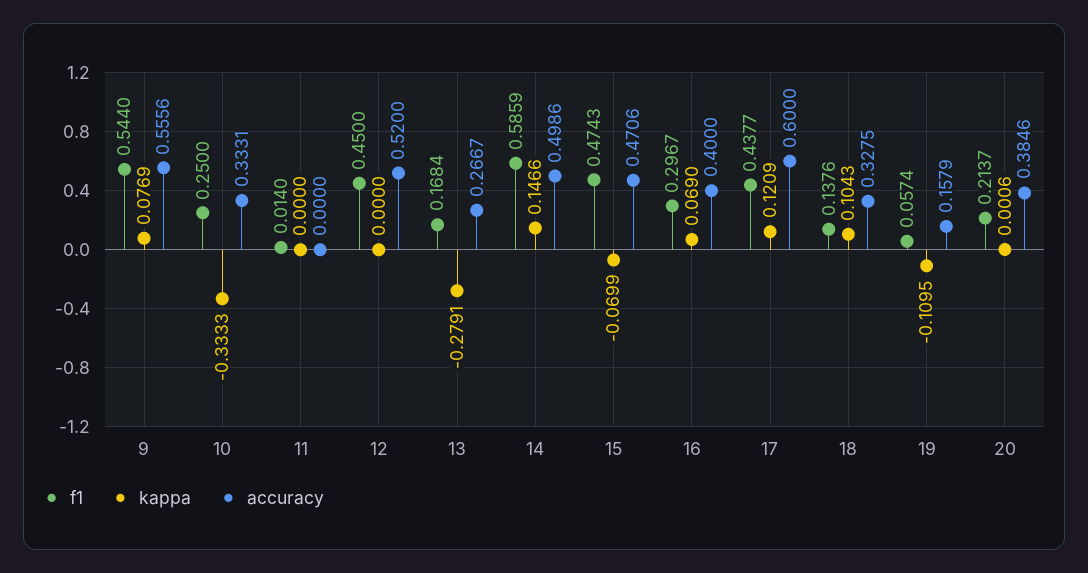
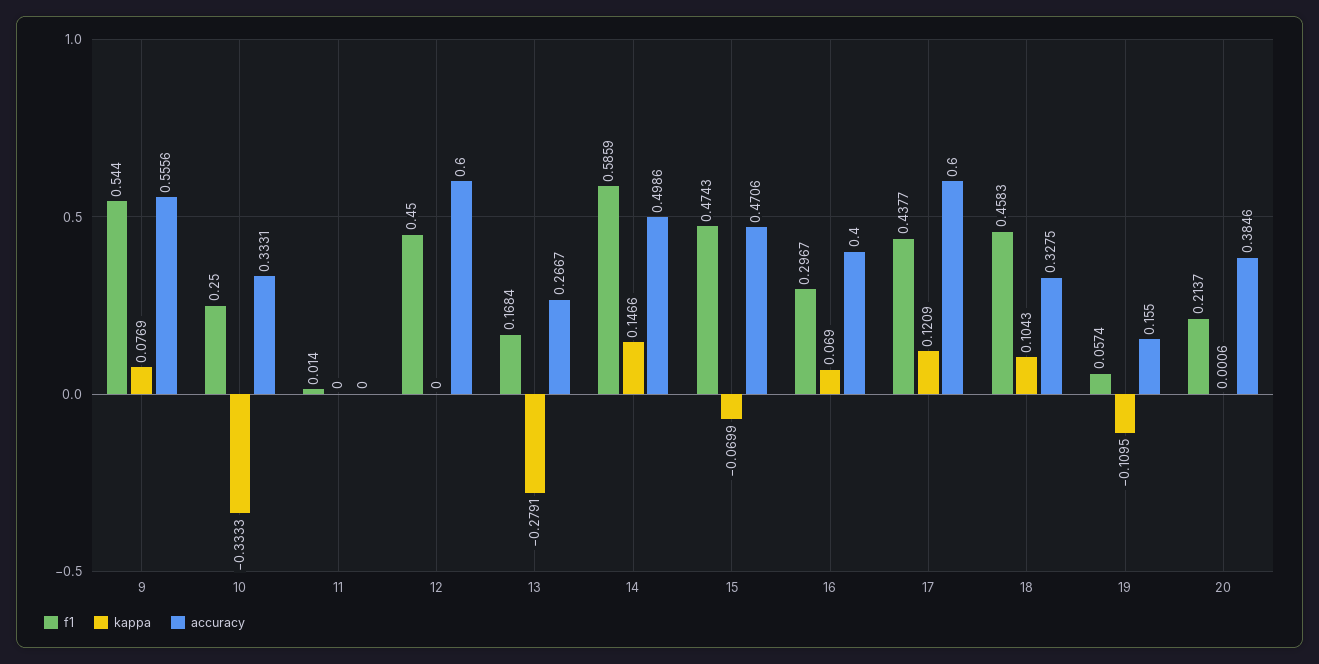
  {
    "f1": {
      "9": 0.544,
      "10": 0.25,
      "11": 0.014,
      "12": 0.45,
      "13": 0.1684,
      "14": 0.5859,
      "15": 0.4743,
      "16": 0.2967,
      "17": 0.4377,
-     "18": 0.1376,
+     "18": 0.4583,
      "19": 0.0574,
      "20": 0.2137
    },
    "kappa": {
      "9": 0.0769,
      "10": -0.3333,
      "11": 0,
      "12": 0,
      "13": -0.2791,
      "14": 0.1466,
      "15": -0.0699,
      "16": 0.069,
      "17": 0.1209,
      "18": 0.1043,
      "19": -0.1095,
      "20": 0.0006
    },
    "accuracy": {
      "9": 0.5556,
      "10": 0.3331,
      "11": 0,
-     "12": 0.52,
+     "12": 0.6,
      "13": 0.2667,
      "14": 0.4986,
      "15": 0.4706,
      "16": 0.4,
      "17": 0.6,
      "18": 0.3275,
-     "19": 0.1579,
+     "19": 0.155,
      "20": 0.3846
    }
  }

